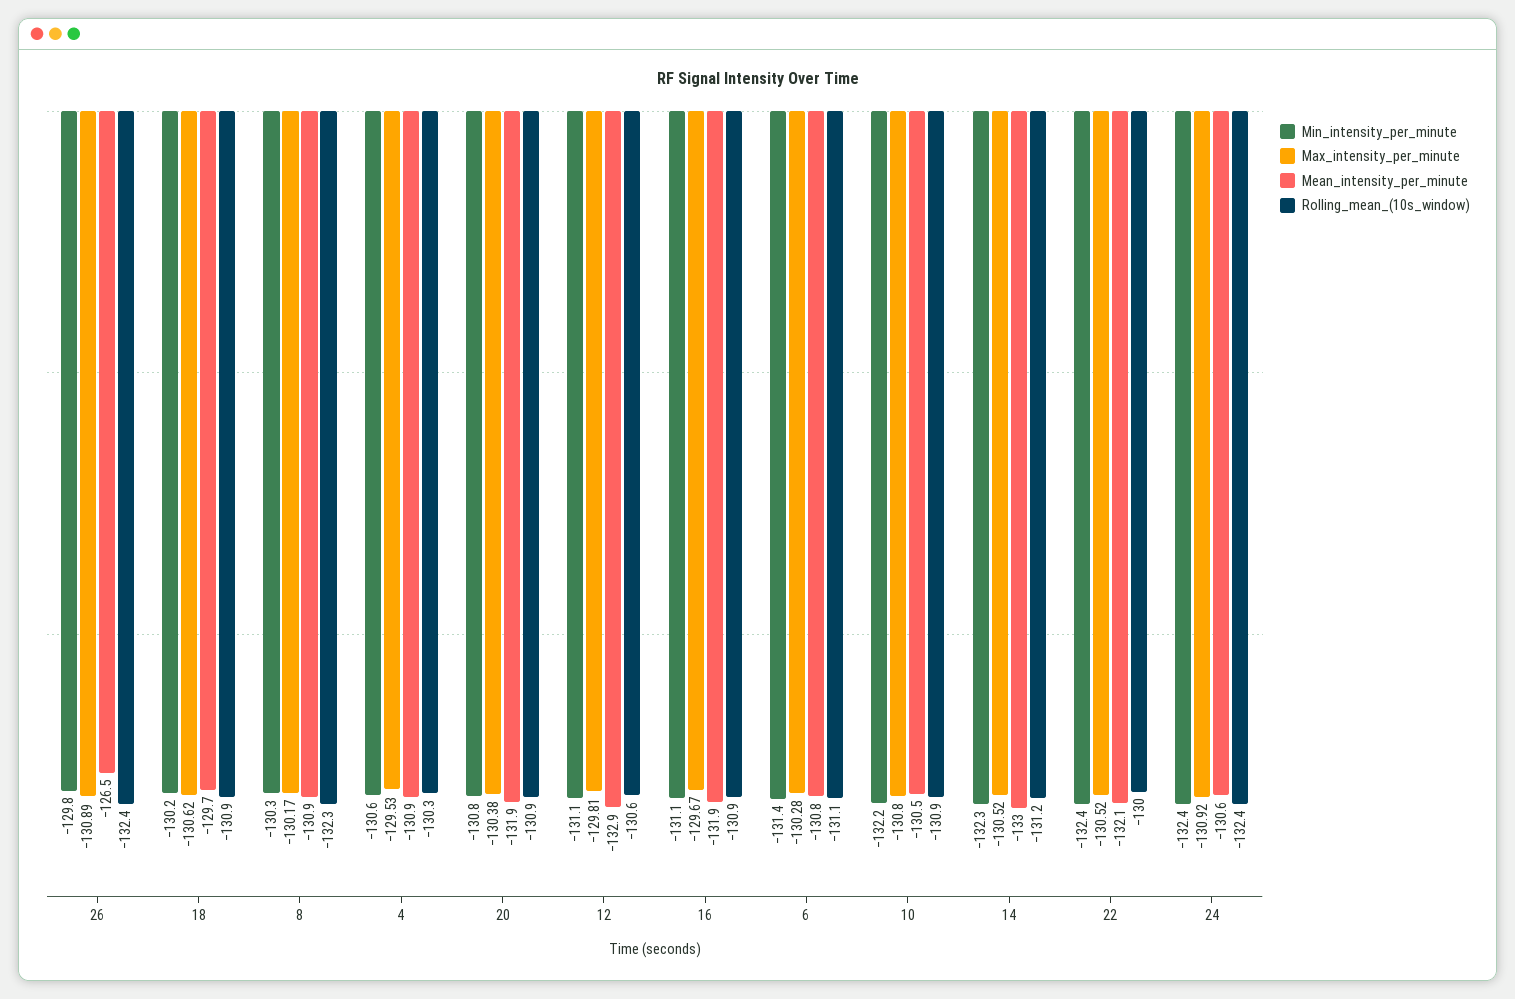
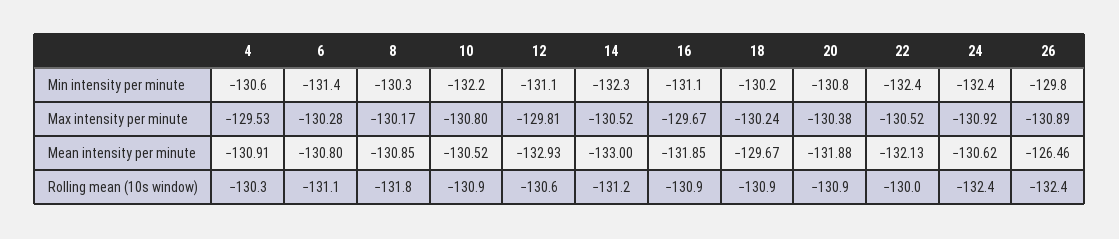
  {
    "Min_intensity_per_minute": {
      "26": -129.8,
      "18": -130.2,
      "8": -130.3,
      "4": -130.6,
      "20": -130.8,
      "12": -131.1,
      "16": -131.1,
      "6": -131.4,
      "10": -132.2,
      "14": -132.3,
      "22": -132.4,
      "24": -132.4
    },
    "Max_intensity_per_minute": {
      "26": -130.89,
-     "18": -130.62,
+     "18": -130.24,
      "8": -130.17,
      "4": -129.53,
      "20": -130.38,
      "12": -129.81,
      "16": -129.67,
      "6": -130.28,
      "10": -130.8,
      "14": -130.52,
      "22": -130.52,
      "24": -130.92
    },
    "Mean_intensity_per_minute": {
      "26": -126.46,
      "18": -129.67,
      "8": -130.85,
      "4": -130.91,
      "20": -131.88,
      "12": -132.93,
      "16": -131.85,
      "6": -130.8,
      "10": -130.52,
      "14": -133,
      "22": -132.13,
      "24": -130.62
    },
    "Rolling_mean_(10s_window)": {
      "26": -132.4,
      "18": -130.9,
-     "8": -132.3,
+     "8": -131.8,
      "4": -130.3,
      "20": -130.9,
      "12": -130.6,
      "16": -130.9,
      "6": -131.1,
      "10": -130.9,
      "14": -131.2,
      "22": -130,
      "24": -132.4
    }
  }

